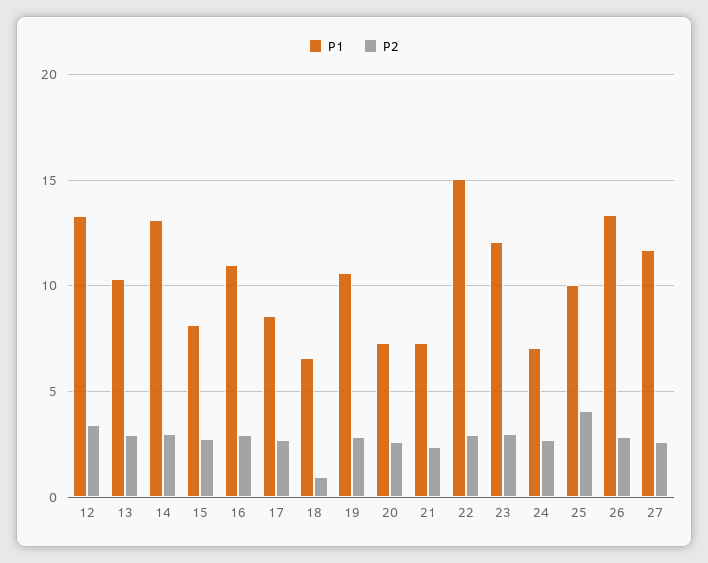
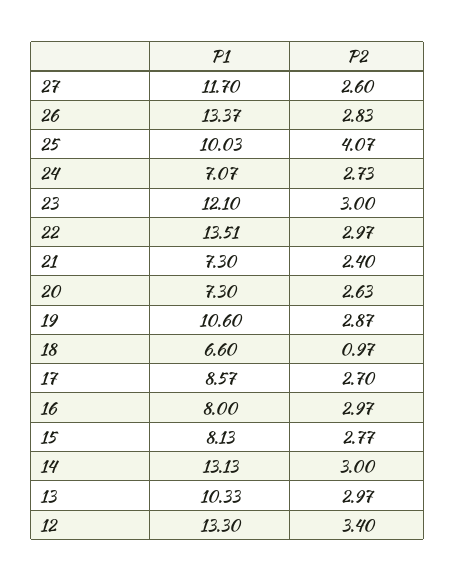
  {
    "P1": {
      "12": 13.3,
      "13": 10.33,
      "14": 13.13,
      "15": 8.13,
-     "16": 11,
+     "16": 8,
      "17": 8.57,
      "18": 6.6,
      "19": 10.6,
      "20": 7.3,
      "21": 7.3,
-     "22": 15,
+     "22": 13.51,
      "23": 12.1,
      "24": 7.07,
      "25": 10.03,
      "26": 13.37,
      "27": 11.7
    },
    "P2": {
      "12": 3.4,
      "13": 2.97,
      "14": 3,
      "15": 2.77,
      "16": 2.97,
      "17": 2.7,
      "18": 0.97,
      "19": 2.87,
      "20": 2.63,
      "21": 2.4,
      "22": 2.97,
      "23": 3,
      "24": 2.73,
      "25": 4.07,
      "26": 2.83,
      "27": 2.6
    }
  }

